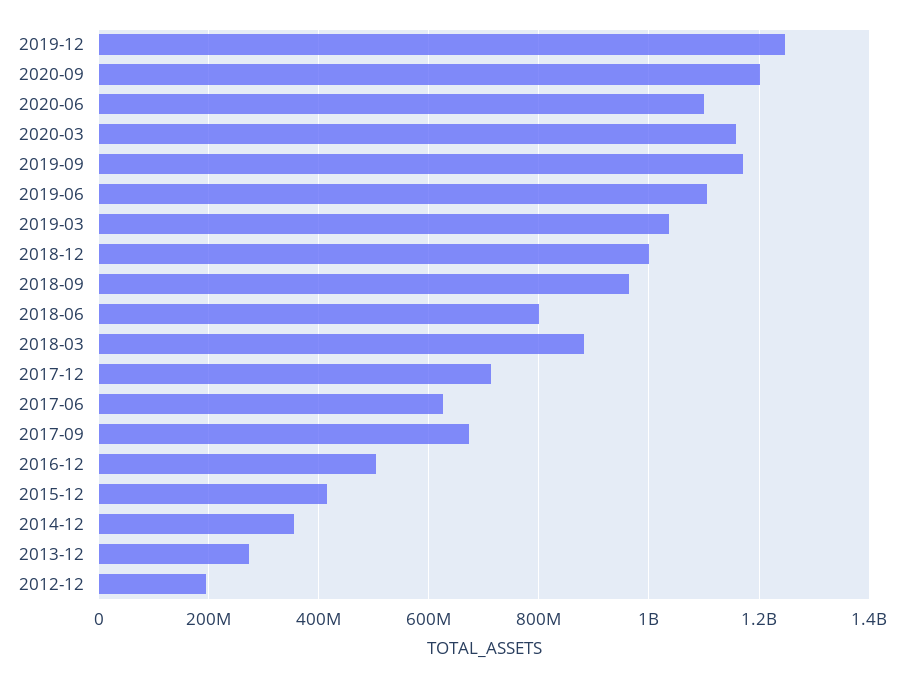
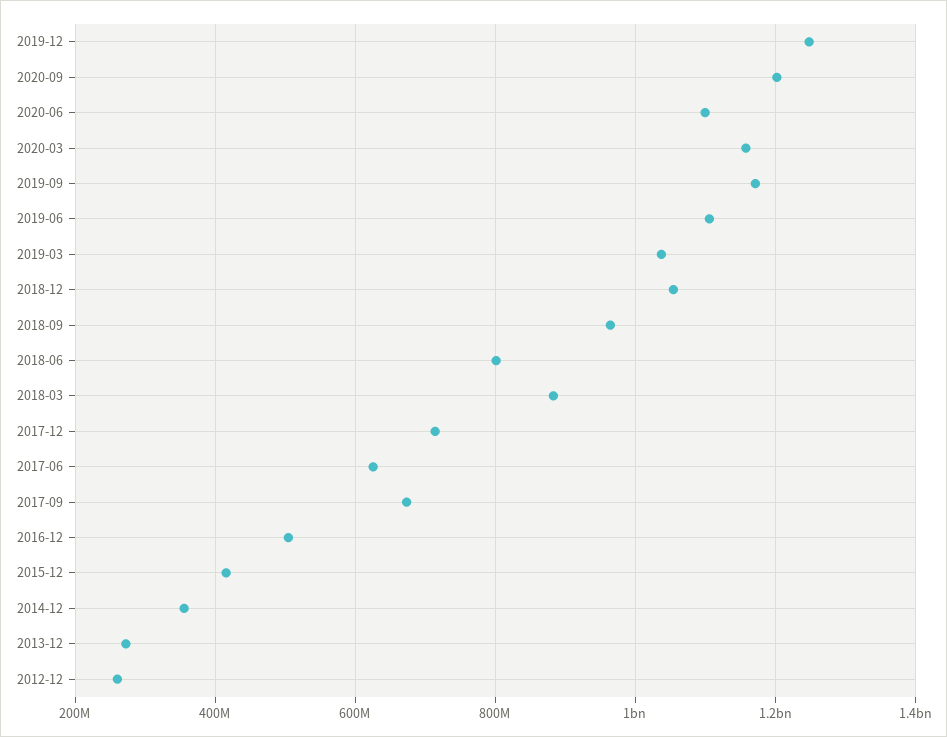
  {
    "2019-12": 1240000000,
    "2020-09": 1200000000,
    "2020-06": 1100000000,
    "2020-03": 1160000000,
    "2019-09": 1180000000,
    "2019-06": 1100000000,
    "2019-03": 1040000000,
-   "2018-12": 1000000000,
+   "2018-12": 1060000000,
    "2018-09": 960000000,
    "2018-06": 800000000,
    "2018-03": 880000000,
    "2017-12": 720000000,
    "2017-06": 620000000,
    "2017-09": 680000000,
    "2016-12": 500000000,
    "2015-12": 420000000,
    "2014-12": 360000000,
    "2013-12": 280000000,
-   "2012-12": 200000000
+   "2012-12": 260000000
  }

